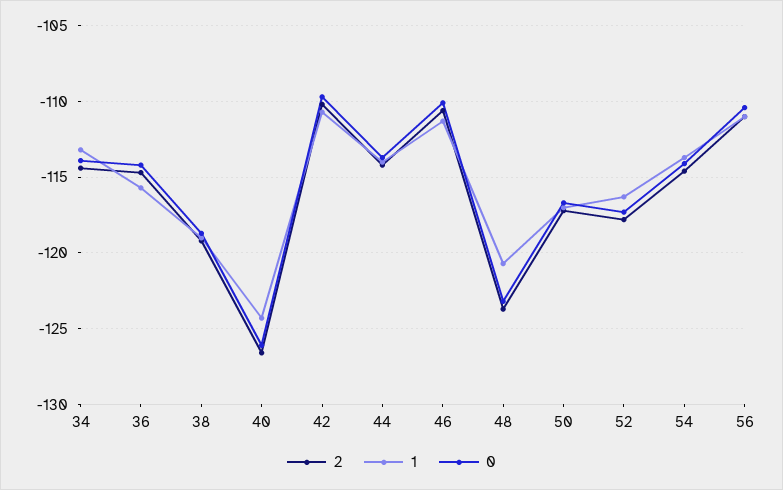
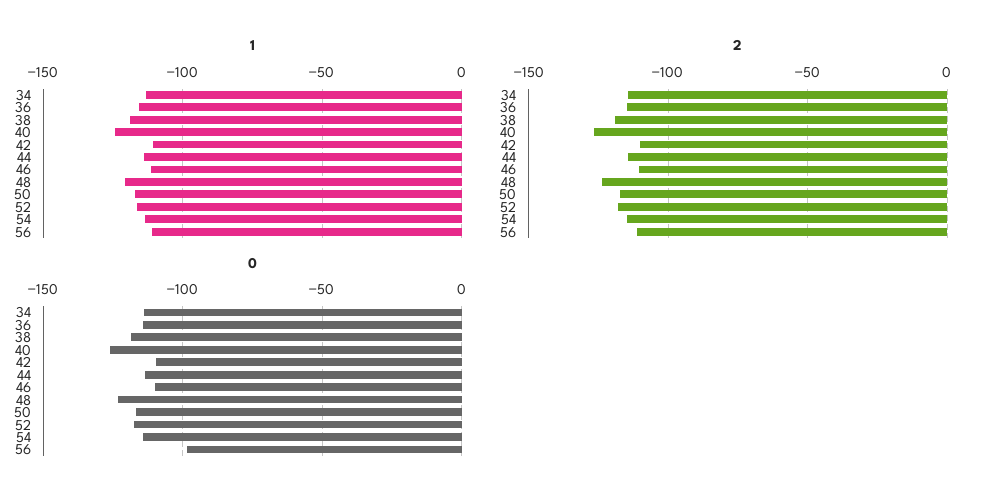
  {
    "2": {
      "34": -114.5,
      "36": -114.5,
      "38": -119,
      "40": -126.5,
      "42": -110,
      "44": -114,
      "46": -110.5,
      "48": -123.5,
      "50": -117,
      "52": -118,
      "54": -114.5,
      "56": -111
    },
    "1": {
      "34": -113,
      "36": -115.5,
      "38": -119,
      "40": -124.5,
      "42": -110.5,
      "44": -114,
      "46": -111.5,
      "48": -120.5,
      "50": -117,
      "52": -116.5,
      "54": -113.5,
      "56": -111
    },
    "0": {
      "34": -114,
      "36": -114,
      "38": -118.5,
      "40": -126,
      "42": -109.5,
      "44": -113.5,
      "46": -110,
      "48": -123,
      "50": -116.5,
      "52": -117.5,
      "54": -114,
-     "56": -110.5
+     "56": -100
    }
  }

